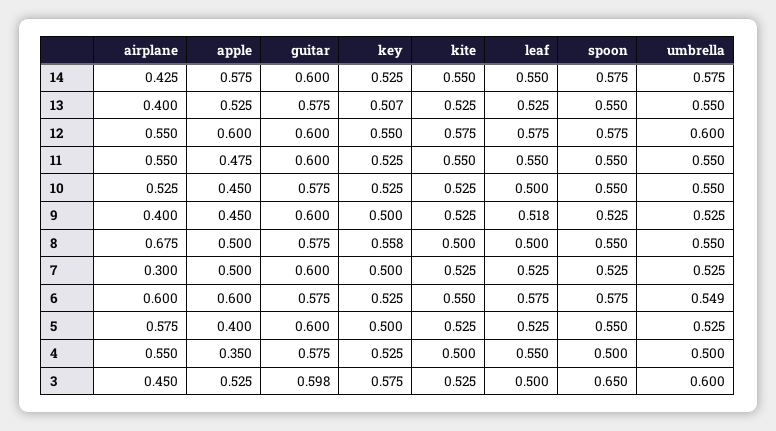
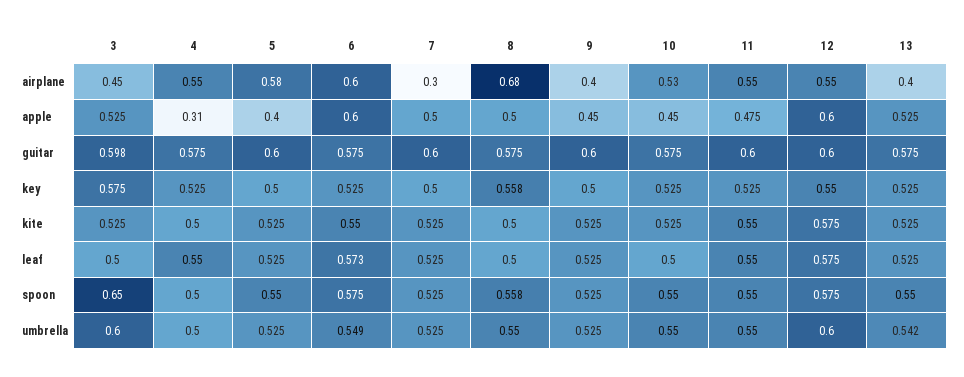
  {
    "airplane": {
-     "14": 0.425,
      "13": 0.4,
      "12": 0.55,
      "11": 0.55,
      "10": 0.525,
      "9": 0.4,
      "8": 0.675,
      "7": 0.3,
      "6": 0.6,
      "5": 0.575,
      "4": 0.55,
      "3": 0.45
    },
    "apple": {
-     "14": 0.575,
      "13": 0.525,
      "12": 0.6,
      "11": 0.475,
      "10": 0.45,
      "9": 0.45,
      "8": 0.5,
      "7": 0.5,
      "6": 0.6,
      "5": 0.4,
-     "4": 0.35,
+     "4": 0.31,
      "3": 0.525
    },
    "guitar": {
-     "14": 0.6,
      "13": 0.575,
      "12": 0.6,
      "11": 0.6,
      "10": 0.575,
      "9": 0.6,
      "8": 0.575,
      "7": 0.6,
      "6": 0.575,
      "5": 0.6,
      "4": 0.575,
      "3": 0.598
    },
    "key": {
-     "14": 0.525,
-     "13": 0.507,
+     "13": 0.525,
      "12": 0.55,
      "11": 0.525,
      "10": 0.525,
      "9": 0.5,
      "8": 0.558,
      "7": 0.5,
      "6": 0.525,
      "5": 0.5,
      "4": 0.525,
      "3": 0.575
    },
    "kite": {
-     "14": 0.55,
      "13": 0.525,
      "12": 0.575,
      "11": 0.55,
      "10": 0.525,
      "9": 0.525,
      "8": 0.5,
      "7": 0.525,
      "6": 0.55,
      "5": 0.525,
      "4": 0.5,
      "3": 0.525
    },
    "leaf": {
-     "14": 0.55,
      "13": 0.525,
      "12": 0.575,
      "11": 0.55,
      "10": 0.5,
-     "9": 0.518,
+     "9": 0.525,
      "8": 0.5,
      "7": 0.525,
-     "6": 0.575,
+     "6": 0.573,
      "5": 0.525,
      "4": 0.55,
      "3": 0.5
    },
    "spoon": {
-     "14": 0.575,
      "13": 0.55,
      "12": 0.575,
      "11": 0.55,
      "10": 0.55,
      "9": 0.525,
-     "8": 0.55,
+     "8": 0.558,
      "7": 0.525,
      "6": 0.575,
      "5": 0.55,
      "4": 0.5,
      "3": 0.65
    },
    "umbrella": {
-     "14": 0.575,
-     "13": 0.55,
+     "13": 0.542,
      "12": 0.6,
      "11": 0.55,
      "10": 0.55,
      "9": 0.525,
      "8": 0.55,
      "7": 0.525,
      "6": 0.549,
      "5": 0.525,
      "4": 0.5,
      "3": 0.6
    }
  }

